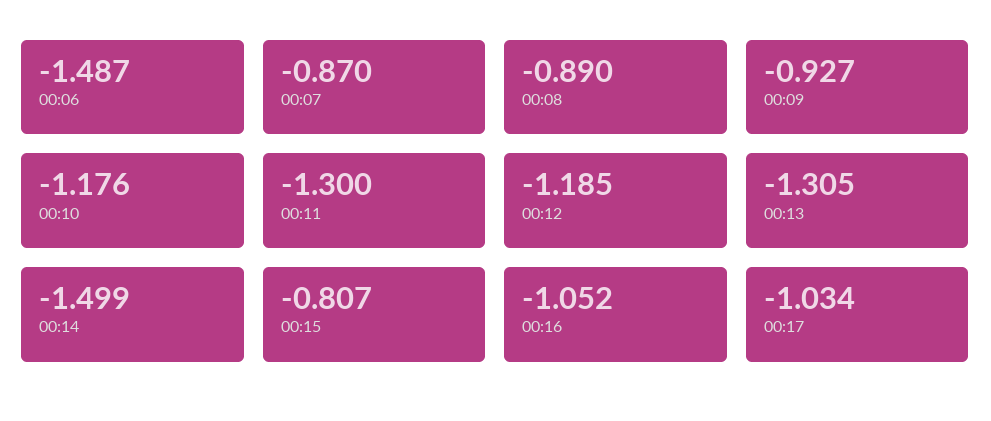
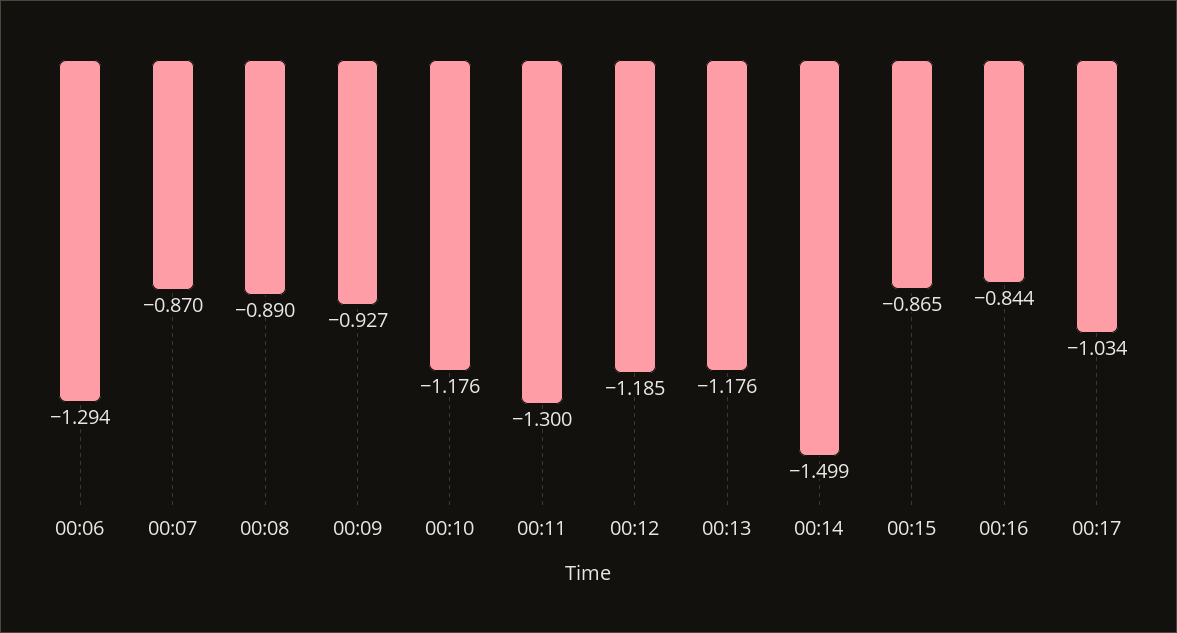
  {
-   "00:06": -1.487,
+   "00:06": -1.294,
    "00:07": -0.87,
    "00:08": -0.89,
    "00:09": -0.927,
    "00:10": -1.176,
    "00:11": -1.3,
    "00:12": -1.185,
-   "00:13": -1.305,
+   "00:13": -1.176,
    "00:14": -1.499,
-   "00:15": -0.807,
+   "00:15": -0.865,
-   "00:16": -1.052,
+   "00:16": -0.844,
    "00:17": -1.034
  }

